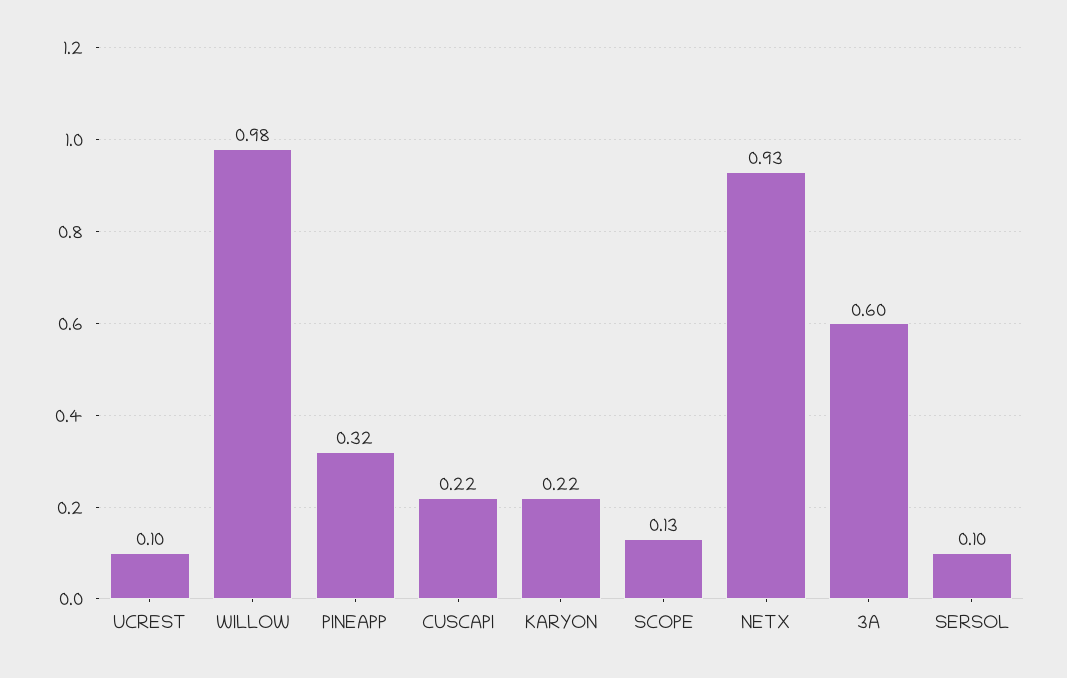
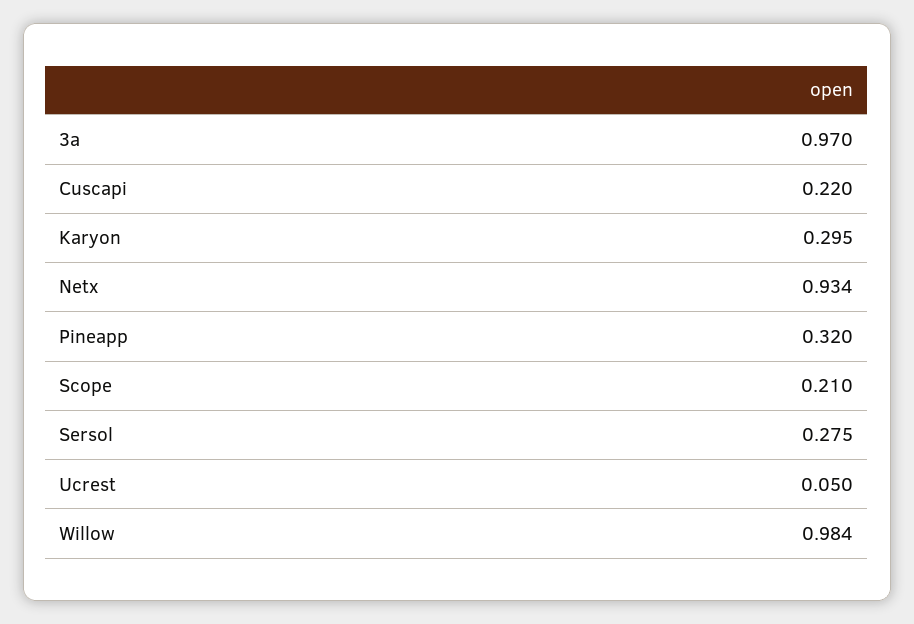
  {
-   "UCREST": 0.1,
+   "UCREST": 0.05,
    "WILLOW": 0.984,
    "PINEAPP": 0.32,
    "CUSCAPI": 0.22,
-   "KARYON": 0.22,
+   "KARYON": 0.295,
-   "SCOPE": 0.13,
+   "SCOPE": 0.21,
    "NETX": 0.934,
-   "3A": 0.6,
+   "3A": 0.97,
-   "SERSOL": 0.1
+   "SERSOL": 0.275
  }

